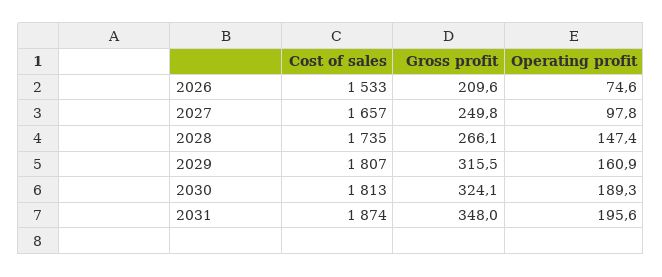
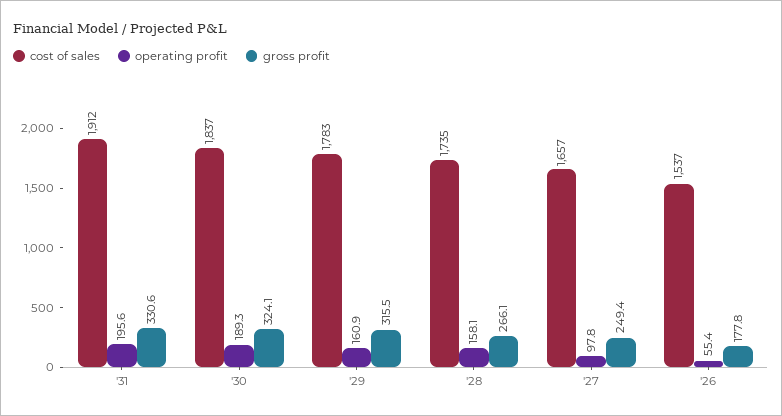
  {
    "Cost of sales": {
-     "2026": 1533,
+     "2026": 1537,
      "2027": 1657,
      "2028": 1735,
-     "2029": 1807,
+     "2029": 1783,
-     "2030": 1813,
+     "2030": 1837,
-     "2031": 1874
+     "2031": 1912
    },
    "Gross profit": {
-     "2026": 209.6,
+     "2026": 177.8,
-     "2027": 249.8,
+     "2027": 249.4,
      "2028": 266.1,
      "2029": 315.5,
      "2030": 324.1,
-     "2031": 348
+     "2031": 330.6
    },
    "Operating profit": {
-     "2026": 74.6,
+     "2026": 55.4,
      "2027": 97.8,
-     "2028": 147.4,
+     "2028": 158.1,
      "2029": 160.9,
      "2030": 189.3,
      "2031": 195.6
    }
  }

